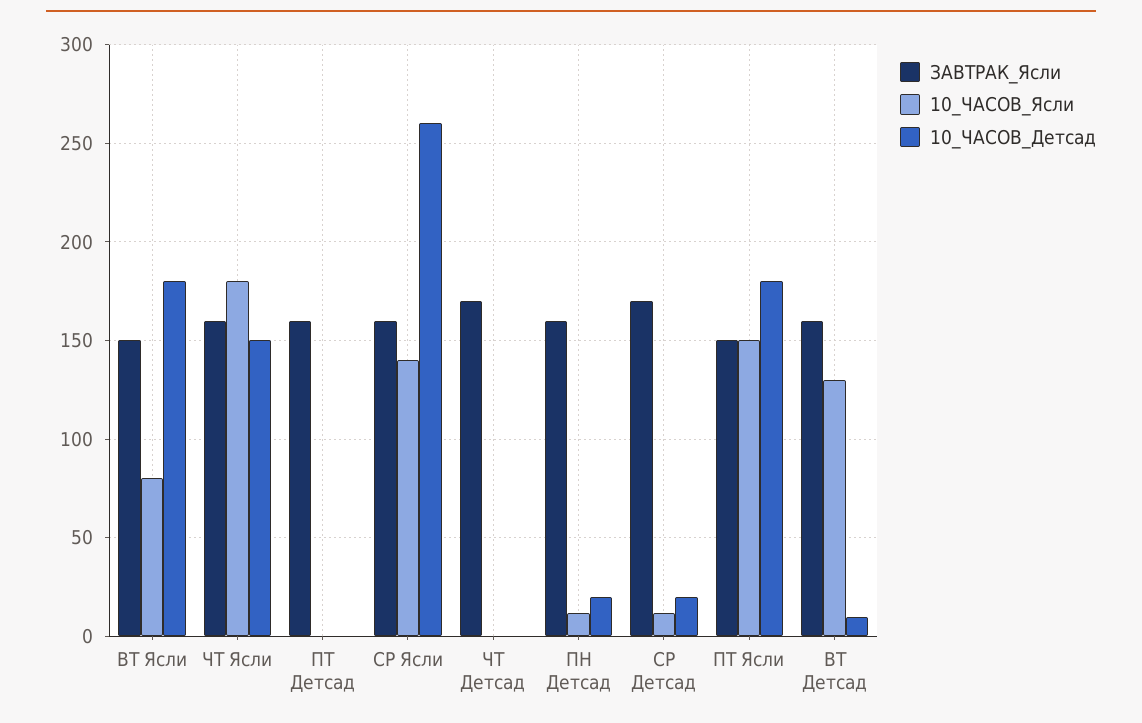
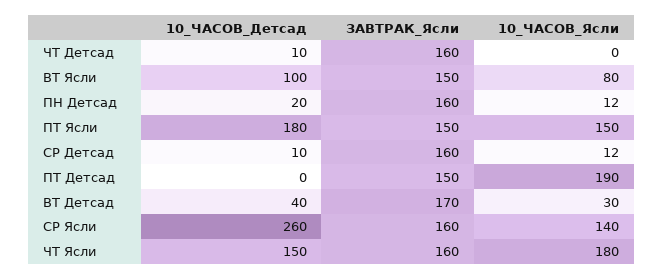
  {
    "ЗАВТРАК_Ясли": {
      "ВТ Ясли": 150,
      "ЧТ Ясли": 160,
-     "ПТ Детсад": 160,
+     "ПТ Детсад": 150,
      "СР Ясли": 160,
-     "ЧТ Детсад": 170,
+     "ЧТ Детсад": 160,
      "ПН Детсад": 160,
-     "СР Детсад": 170,
+     "СР Детсад": 160,
      "ПТ Ясли": 150,
-     "ВТ Детсад": 160
+     "ВТ Детсад": 170
    },
    "10_ЧАСОВ_Ясли": {
      "ВТ Ясли": 80,
      "ЧТ Ясли": 180,
-     "ПТ Детсад": 0,
+     "ПТ Детсад": 190,
      "СР Ясли": 140,
      "ЧТ Детсад": 0,
      "ПН Детсад": 12,
      "СР Детсад": 12,
      "ПТ Ясли": 150,
-     "ВТ Детсад": 130
+     "ВТ Детсад": 30
    },
    "10_ЧАСОВ_Детсад": {
-     "ВТ Ясли": 180,
+     "ВТ Ясли": 100,
      "ЧТ Ясли": 150,
      "ПТ Детсад": 0,
      "СР Ясли": 260,
-     "ЧТ Детсад": 0,
+     "ЧТ Детсад": 10,
      "ПН Детсад": 20,
-     "СР Детсад": 20,
+     "СР Детсад": 10,
      "ПТ Ясли": 180,
-     "ВТ Детсад": 10
+     "ВТ Детсад": 40
    }
  }

